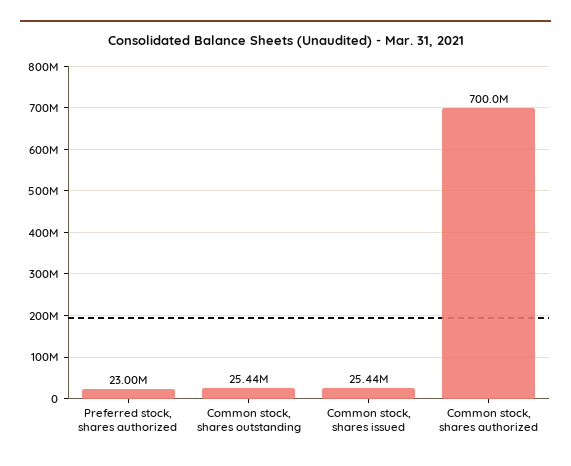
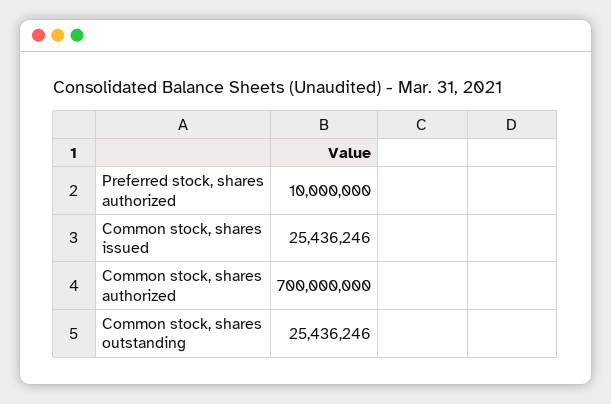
  {
-   "Preferred stock, shares authorized": 23000000,
+   "Preferred stock, shares authorized": 10000000,
    "Common stock, shares outstanding": 25436246,
    "Common stock, shares issued": 25436246,
    "Common stock, shares authorized": 700000000
  }

